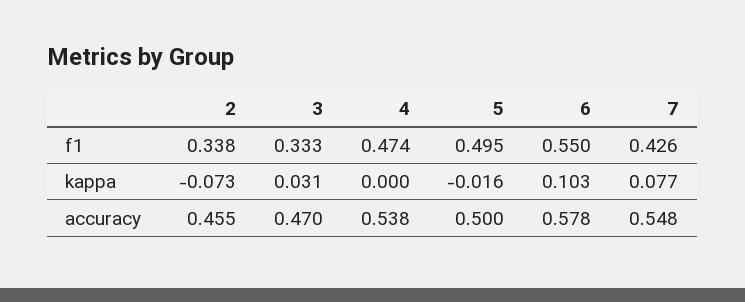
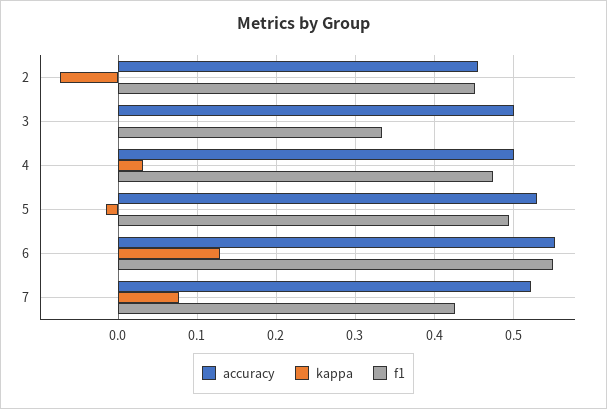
  {
    "f1": {
-     "2": 0.338,
+     "2": 0.45,
      "3": 0.333,
      "4": 0.474,
      "5": 0.495,
      "6": 0.55,
      "7": 0.426
    },
    "kappa": {
      "2": -0.073,
-     "3": 0.031,
+     "3": 0,
-     "4": 0,
+     "4": 0.03,
      "5": -0.016,
-     "6": 0.103,
+     "6": 0.13,
      "7": 0.077
    },
    "accuracy": {
      "2": 0.455,
-     "3": 0.47,
+     "3": 0.5,
-     "4": 0.538,
+     "4": 0.5,
-     "5": 0.5,
+     "5": 0.53,
-     "6": 0.578,
+     "6": 0.55,
-     "7": 0.548
+     "7": 0.52
    }
  }

